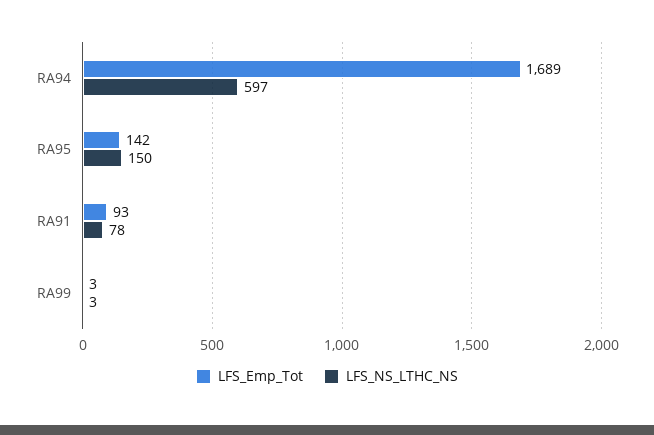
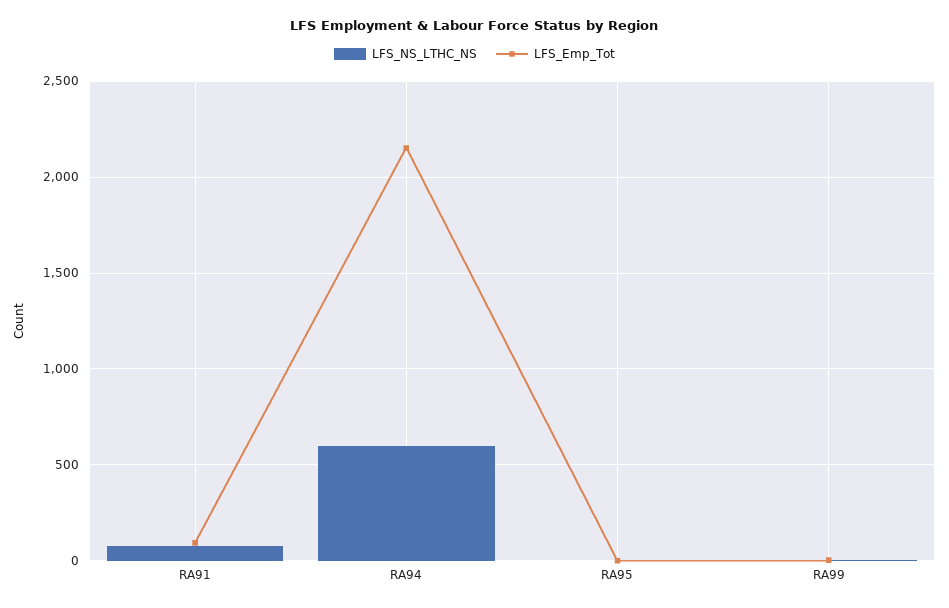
  {
    "LFS_Emp_Tot": {
-     "RA94": 1689,
+     "RA94": 2150,
-     "RA95": 142,
+     "RA95": 0,
      "RA91": 93,
      "RA99": 3
    },
    "LFS_NS_LTHC_NS": {
      "RA94": 597,
-     "RA95": 150,
+     "RA95": 0,
      "RA91": 78,
      "RA99": 3
    }
  }

